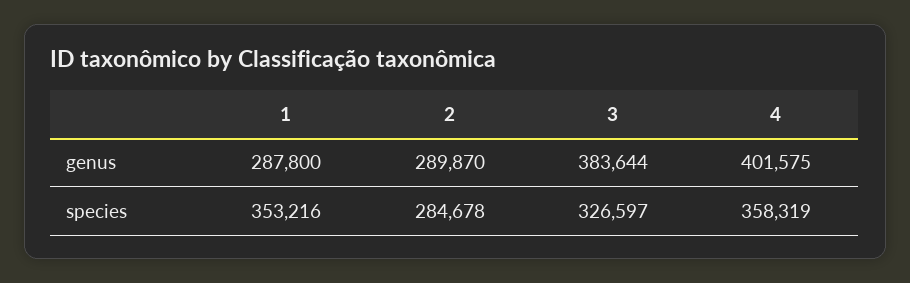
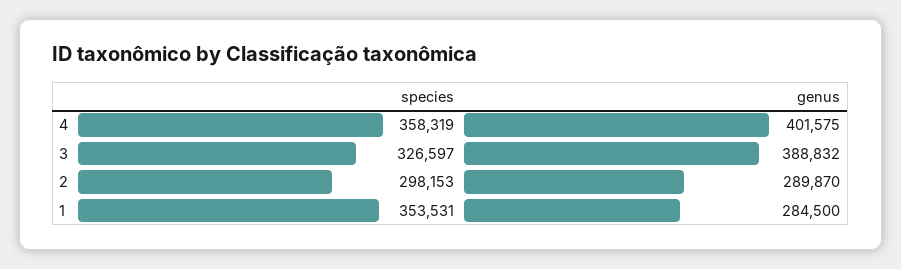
  {
    "1": {
-     "genus": 287800,
+     "genus": 284500,
-     "species": 353216
+     "species": 353531
    },
    "2": {
      "genus": 289870,
-     "species": 284678
+     "species": 298153
    },
    "3": {
-     "genus": 383644,
+     "genus": 388832,
      "species": 326597
    },
    "4": {
      "genus": 401575,
      "species": 358319
    }
  }

